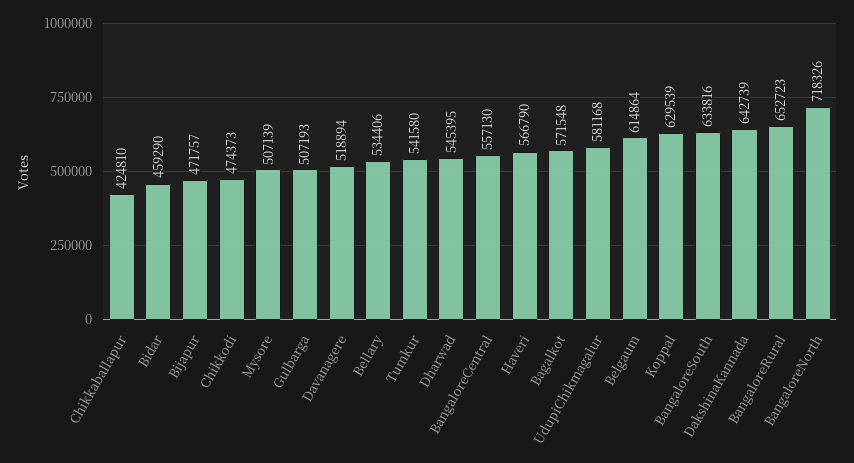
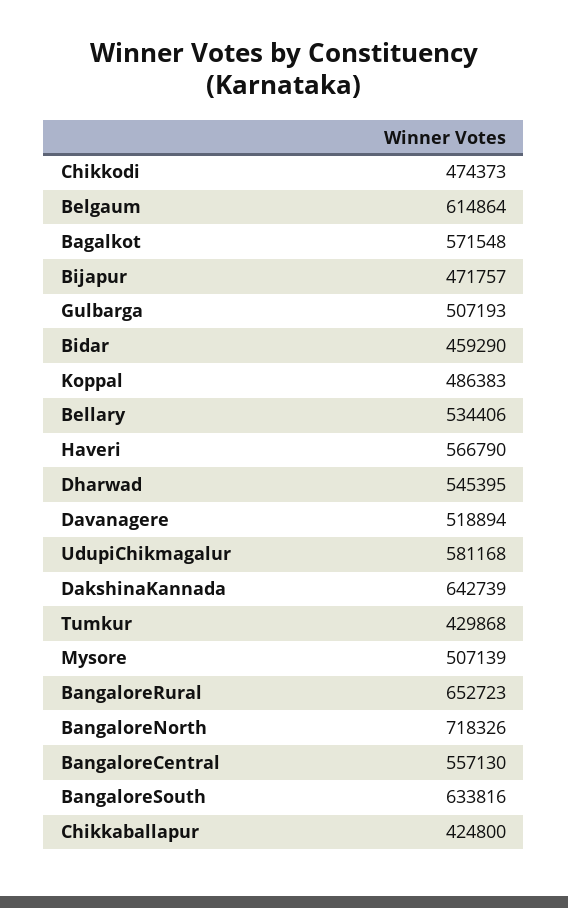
  {
-   "Chikkaballapur": 424810,
+   "Chikkaballapur": 424800,
    "Bidar": 459290,
    "Bijapur": 471757,
    "Chikkodi": 474373,
    "Mysore": 507139,
    "Gulbarga": 507193,
    "Davanagere": 518894,
    "Bellary": 534406,
-   "Tumkur": 541580,
+   "Tumkur": 429868,
    "Dharwad": 545395,
    "BangaloreCentral": 557130,
    "Haveri": 566790,
    "Bagalkot": 571548,
    "UdupiChikmagalur": 581168,
    "Belgaum": 614864,
-   "Koppal": 629539,
+   "Koppal": 486383,
    "BangaloreSouth": 633816,
    "DakshinaKannada": 642739,
    "BangaloreRural": 652723,
    "BangaloreNorth": 718326
  }

